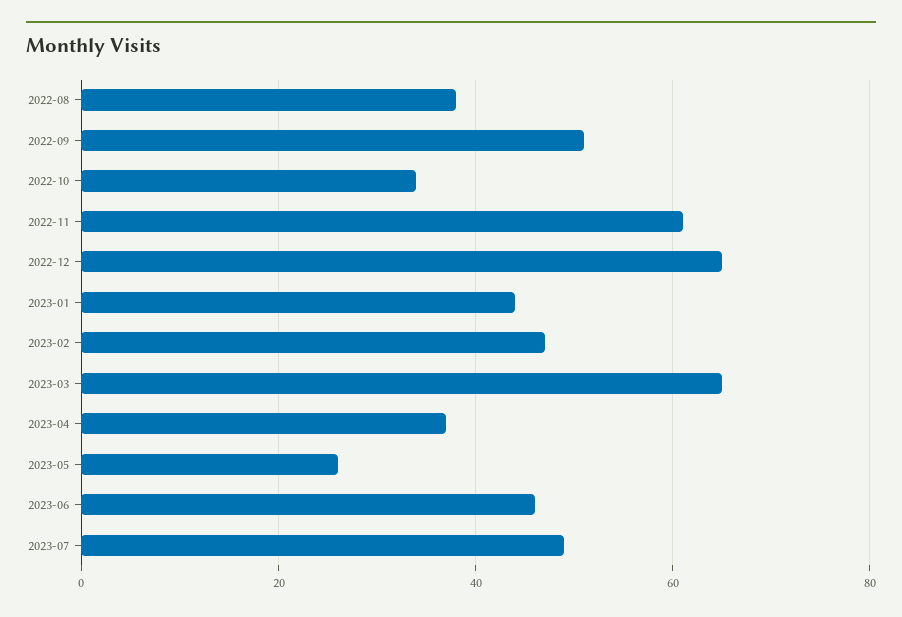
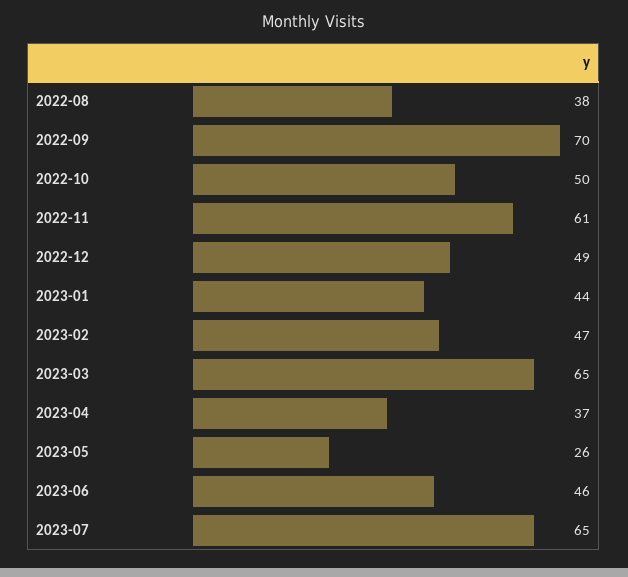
  {
    "2022-08": 38,
-   "2022-09": 50,
+   "2022-09": 70,
-   "2022-10": 35,
+   "2022-10": 50,
    "2022-11": 61,
-   "2022-12": 65,
+   "2022-12": 49,
    "2023-01": 44,
    "2023-02": 47,
    "2023-03": 65,
    "2023-04": 37,
    "2023-05": 26,
    "2023-06": 46,
-   "2023-07": 50
+   "2023-07": 65
  }

